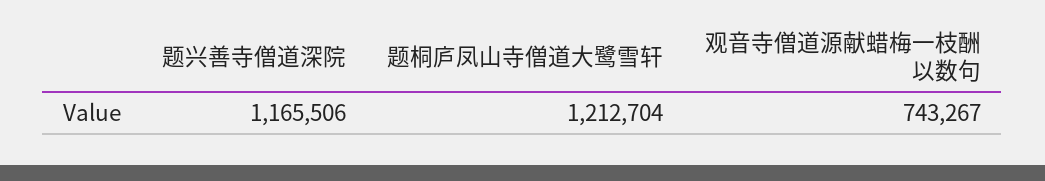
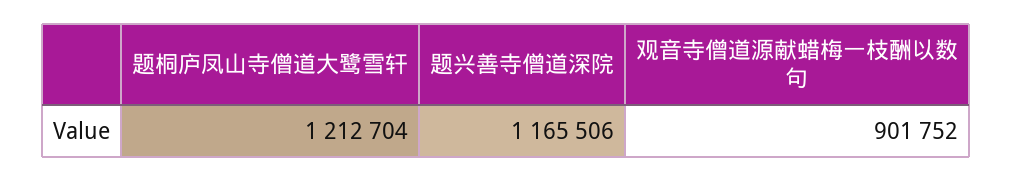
  {
    "题兴善寺僧道深院": 1165506,
    "题桐庐凤山寺僧道大鹭雪轩": 1212704,
-   "观音寺僧道源献蜡梅一枝酬以数句": 743267
+   "观音寺僧道源献蜡梅一枝酬以数句": 901752
  }

